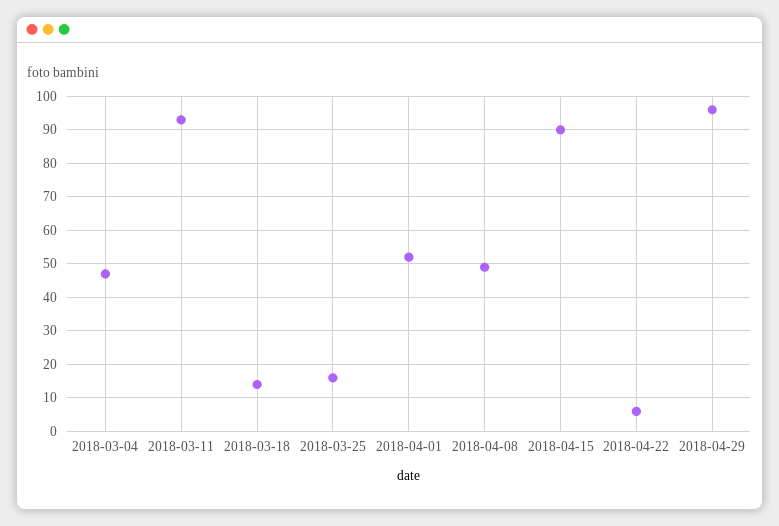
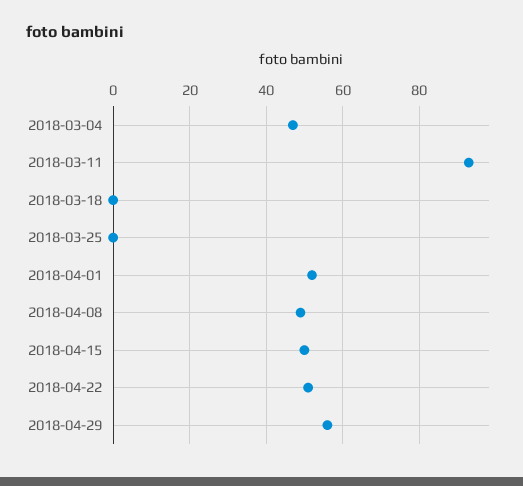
  {
    "2018-03-04": 45,
    "2018-03-11": 95,
-   "2018-03-18": 15,
+   "2018-03-18": 0,
-   "2018-03-25": 15,
+   "2018-03-25": 0,
    "2018-04-01": 50,
    "2018-04-08": 50,
-   "2018-04-15": 90,
+   "2018-04-15": 50,
-   "2018-04-22": 5,
+   "2018-04-22": 50,
-   "2018-04-29": 95
+   "2018-04-29": 55
  }

